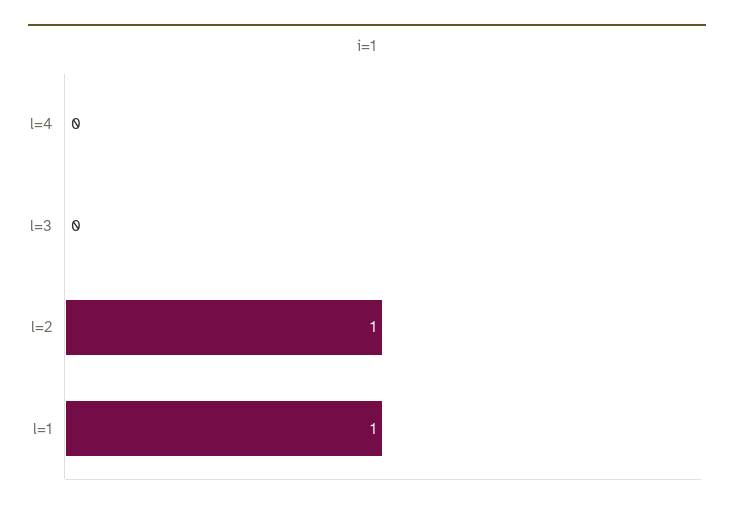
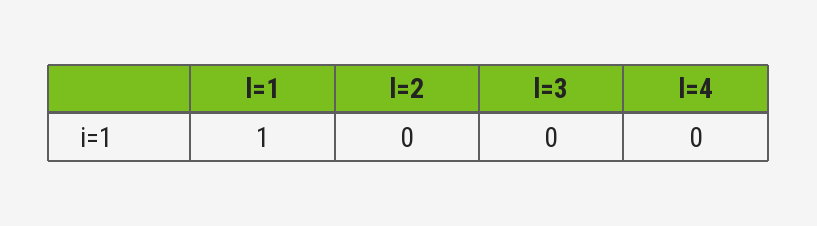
  {
    "l=4": 0,
    "l=3": 0,
-   "l=2": 1,
+   "l=2": 0,
    "l=1": 1
  }

